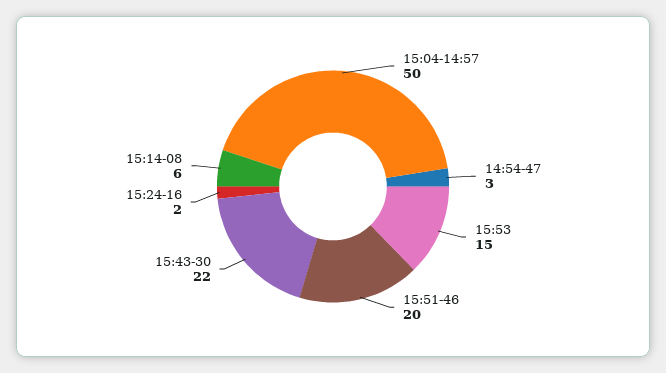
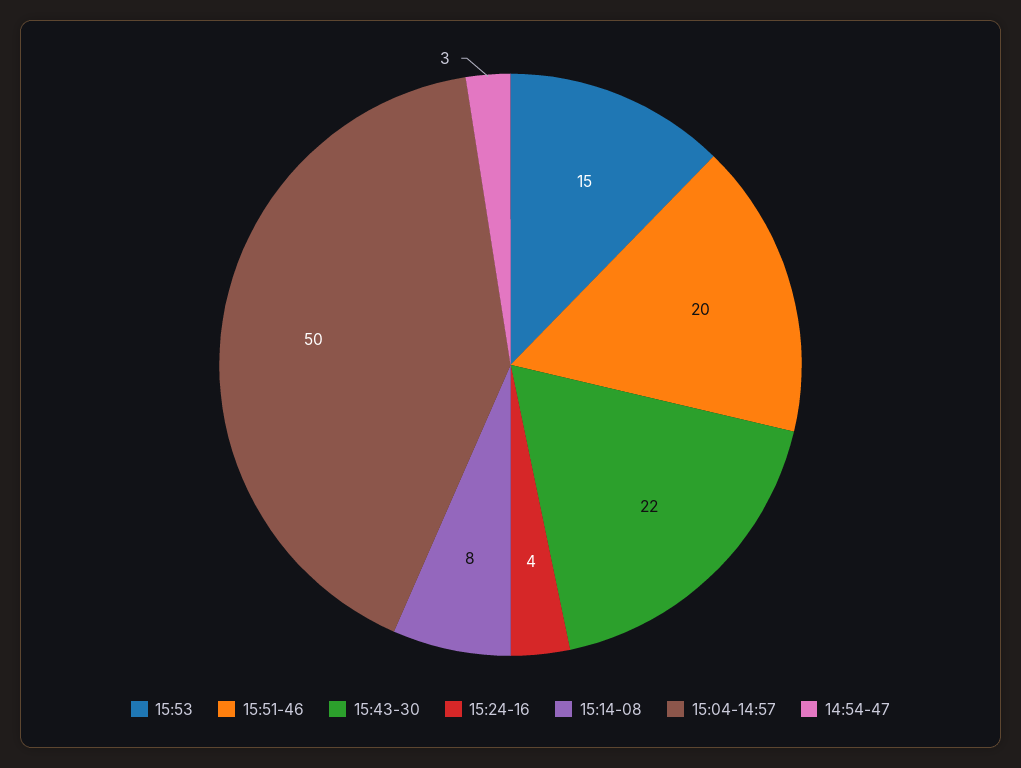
  {
    "15:04-14:57": 50,
    "14:54-47": 3,
    "15:53": 15,
    "15:51-46": 20,
    "15:43-30": 22,
-   "15:24-16": 2,
+   "15:24-16": 4,
-   "15:14-08": 6
+   "15:14-08": 8
  }

